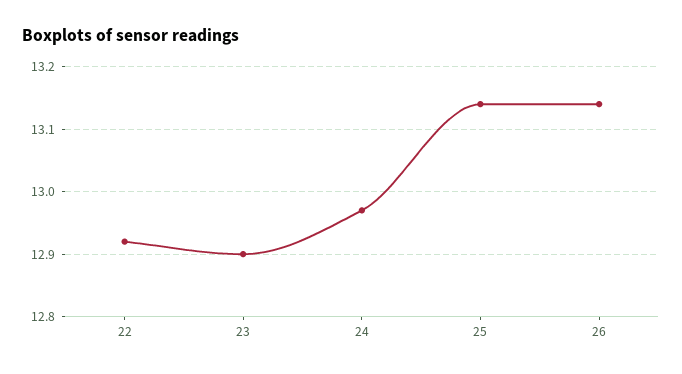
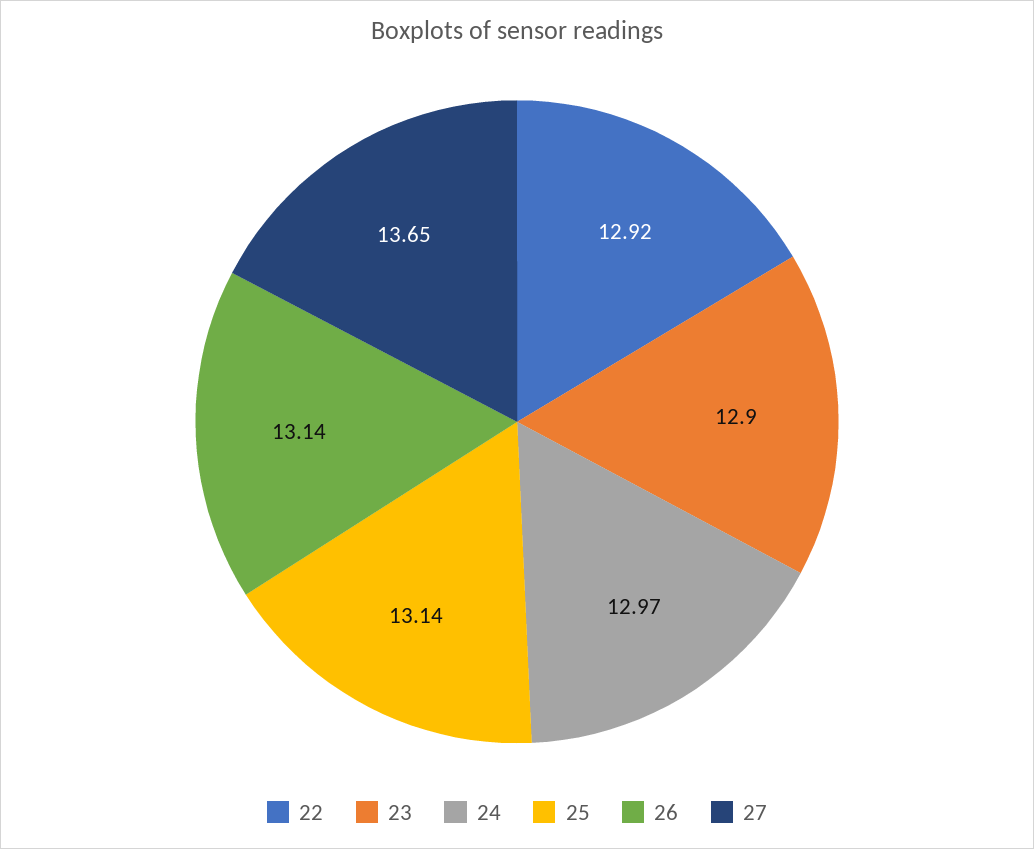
  {
    "22": 12.92,
    "23": 12.9,
    "24": 12.97,
    "25": 13.14,
-   "26": 13.14
+   "26": 13.14,
+   "27": 13.65
  }

